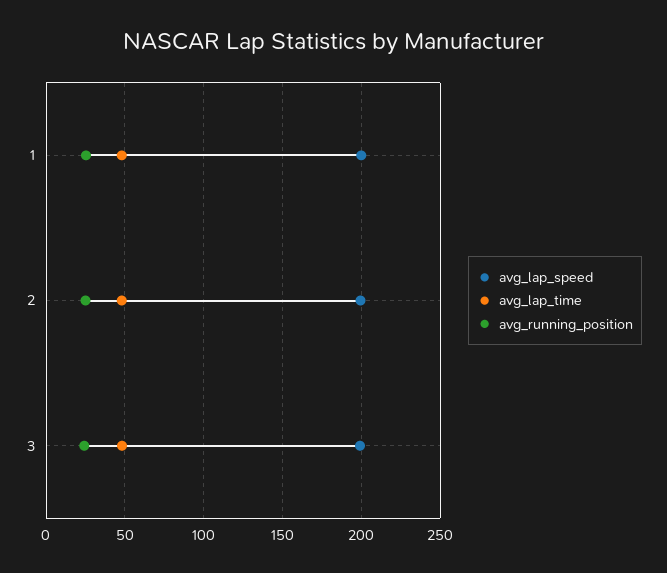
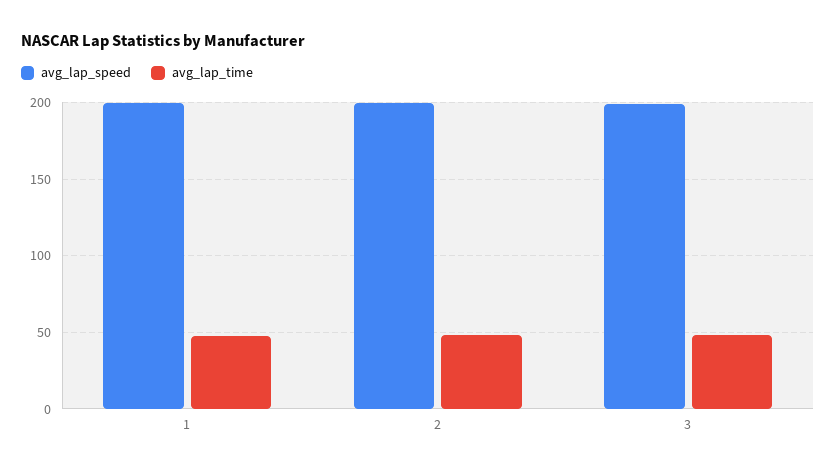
  {
    "avg_lap_speed": {
      "1": 200,
      "2": 200,
      "3": 200
    },
    "avg_lap_time": {
      "1": 50,
      "2": 50,
      "3": 50
-   },
+   }
-   "avg_running_position": {
-     "1": 25,
-     "2": 25,
-     "3": 25
-   }
  }

